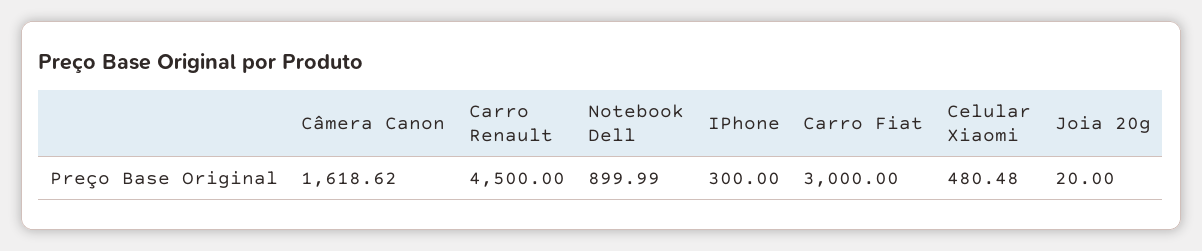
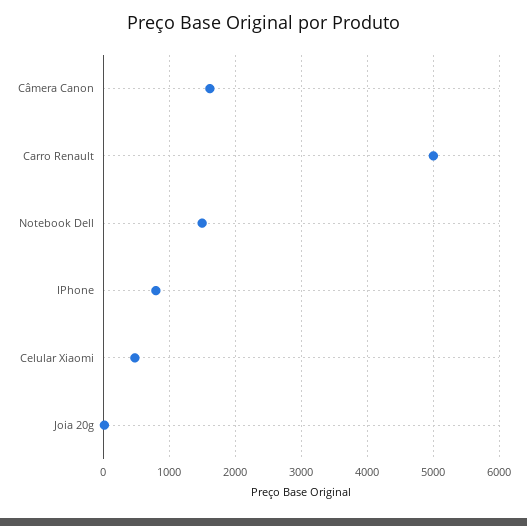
  {
    "Câmera Canon": 1618.62,
-   "Carro Renault": 4500,
+   "Carro Renault": 5000,
-   "Notebook Dell": 899.99,
+   "Notebook Dell": 1500,
-   "IPhone": 300,
+   "IPhone": 800,
-   "Carro Fiat": 3000,
    "Celular Xiaomi": 480.48,
    "Joia 20g": 20
  }

